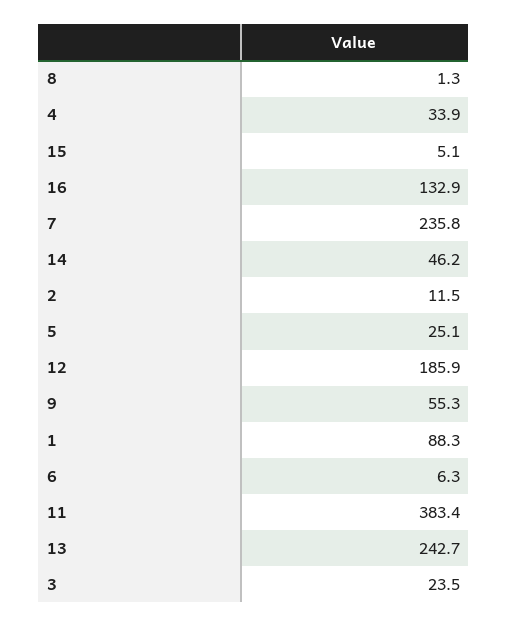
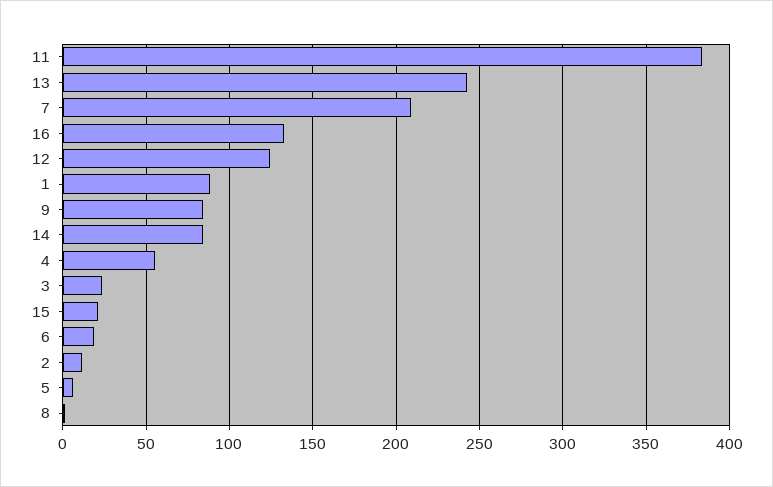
  {
    "8": 1.3,
-   "4": 33.9,
+   "4": 55,
-   "15": 5.1,
+   "15": 20,
    "16": 132.9,
-   "7": 235.8,
+   "7": 210,
-   "14": 46.2,
+   "14": 85,
    "2": 11.5,
-   "5": 25.1,
+   "5": 5,
-   "12": 185.9,
+   "12": 125,
-   "9": 55.3,
+   "9": 85,
    "1": 88.3,
-   "6": 6.3,
+   "6": 20,
    "11": 383.4,
    "13": 242.7,
    "3": 23.5
  }

